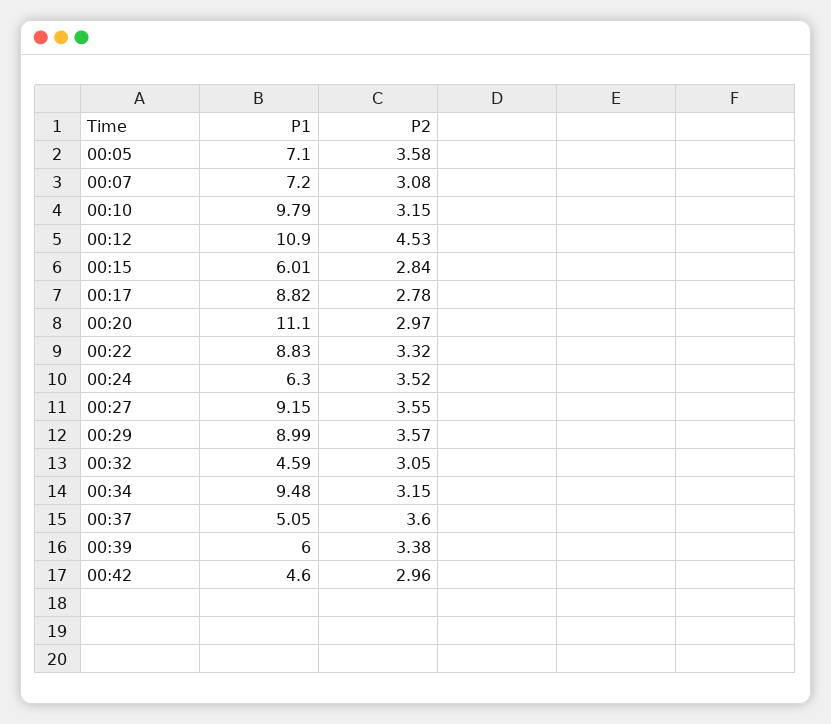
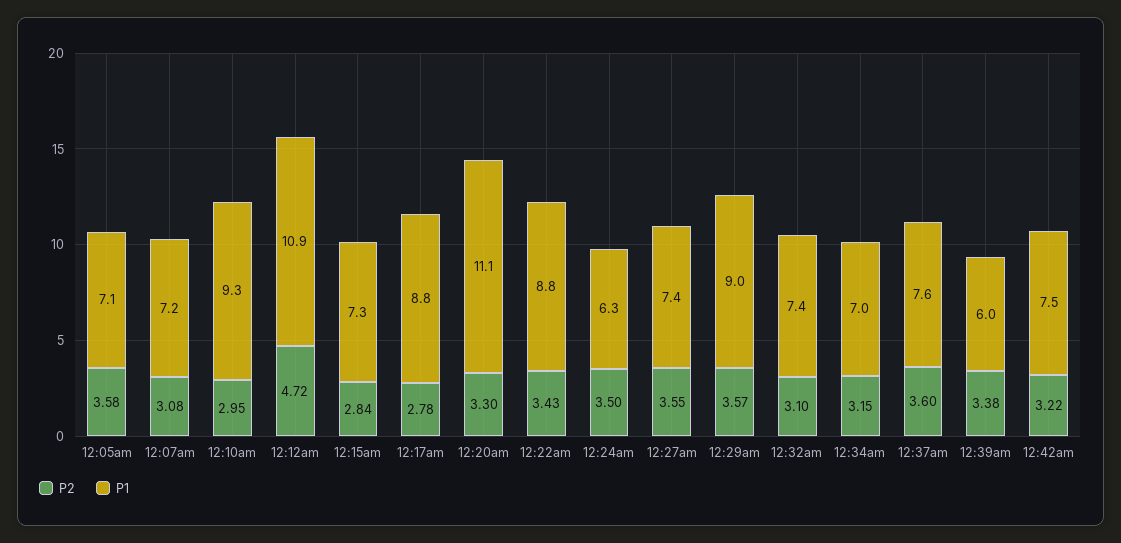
  {
    "P1": {
      "00:05": 7.1,
      "00:07": 7.2,
-     "00:10": 9.79,
+     "00:10": 9.3,
      "00:12": 10.9,
-     "00:15": 6.01,
+     "00:15": 7.3,
      "00:17": 8.82,
      "00:20": 11.1,
      "00:22": 8.83,
      "00:24": 6.3,
-     "00:27": 9.15,
+     "00:27": 7.4,
      "00:29": 8.99,
-     "00:32": 4.59,
+     "00:32": 7.4,
-     "00:34": 9.48,
+     "00:34": 7,
-     "00:37": 5.05,
+     "00:37": 7.6,
      "00:39": 6,
-     "00:42": 4.6
+     "00:42": 7.5
    },
    "P2": {
      "00:05": 3.58,
      "00:07": 3.08,
-     "00:10": 3.15,
+     "00:10": 2.95,
-     "00:12": 4.53,
+     "00:12": 4.72,
      "00:15": 2.84,
      "00:17": 2.78,
-     "00:20": 2.97,
+     "00:20": 3.3,
-     "00:22": 3.32,
+     "00:22": 3.43,
-     "00:24": 3.52,
+     "00:24": 3.5,
      "00:27": 3.55,
      "00:29": 3.57,
-     "00:32": 3.05,
+     "00:32": 3.1,
      "00:34": 3.15,
      "00:37": 3.6,
      "00:39": 3.38,
-     "00:42": 2.96
+     "00:42": 3.22
    }
  }

